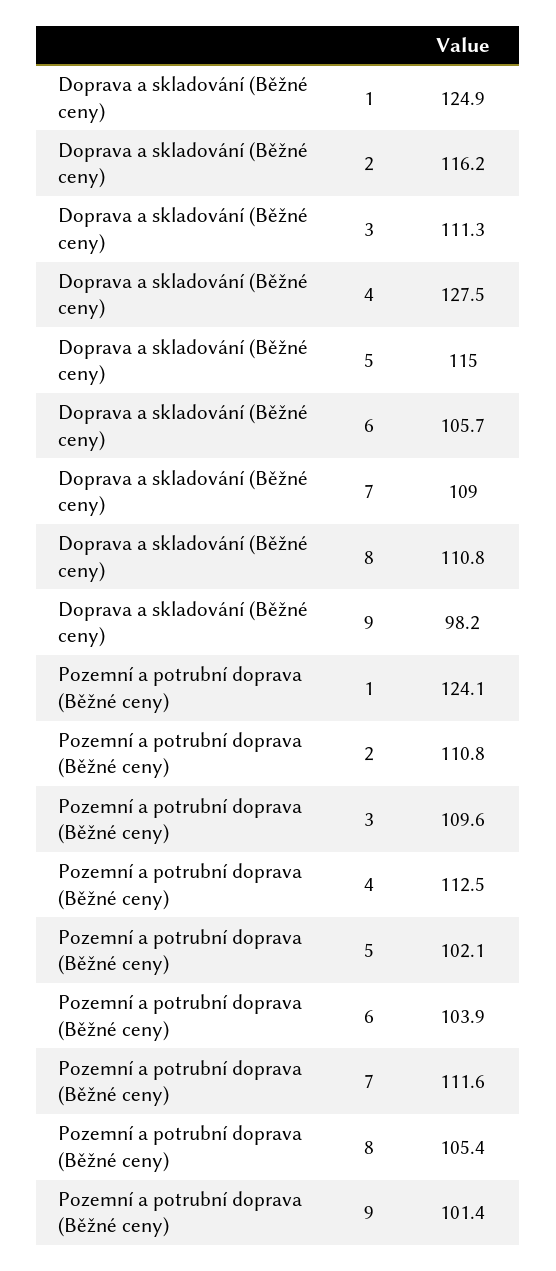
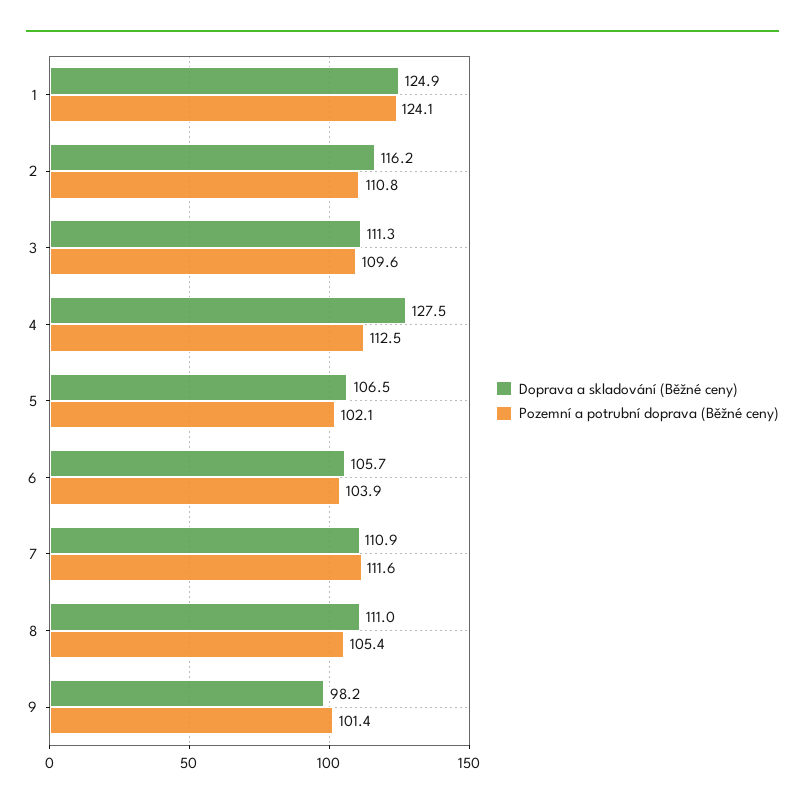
  {
    "Doprava a skladování (Běžné ceny)": {
      "1": 124.9,
      "2": 116.2,
      "3": 111.3,
      "4": 127.5,
-     "5": 115,
+     "5": 106.5,
      "6": 105.7,
-     "7": 109,
+     "7": 110.9,
-     "8": 110.8,
+     "8": 111,
      "9": 98.2
    },
    "Pozemní a potrubní doprava (Běžné ceny)": {
      "1": 124.1,
      "2": 110.8,
      "3": 109.6,
      "4": 112.5,
      "5": 102.1,
      "6": 103.9,
      "7": 111.6,
      "8": 105.4,
      "9": 101.4
    }
  }

